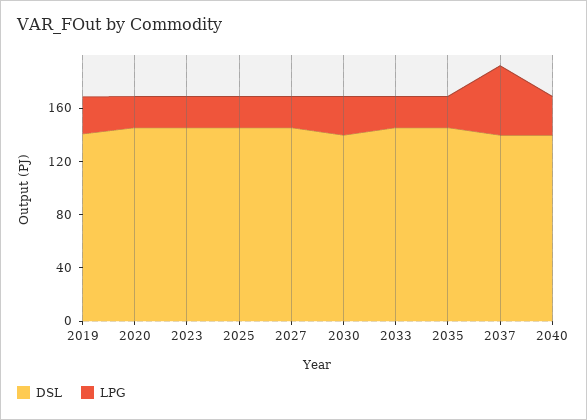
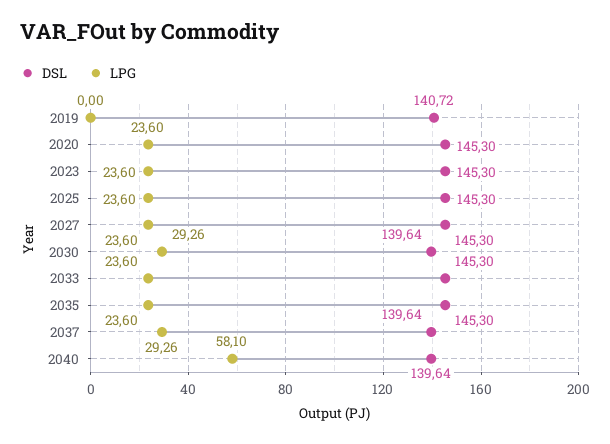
  {
    "DSL": {
      "2019": 140.72,
      "2020": 145.3,
      "2023": 145.3,
      "2025": 145.3,
      "2027": 145.3,
      "2030": 139.64,
      "2033": 145.3,
      "2035": 145.3,
      "2037": 139.64,
      "2040": 139.64
    },
    "LPG": {
-     "2019": 30,
+     "2019": 0,
      "2020": 23.6,
      "2023": 23.6,
      "2025": 23.6,
      "2027": 23.6,
      "2030": 29.26,
      "2033": 23.6,
      "2035": 23.6,
-     "2037": 50,
+     "2037": 29.26,
-     "2040": 30
+     "2040": 58.1
    }
  }

